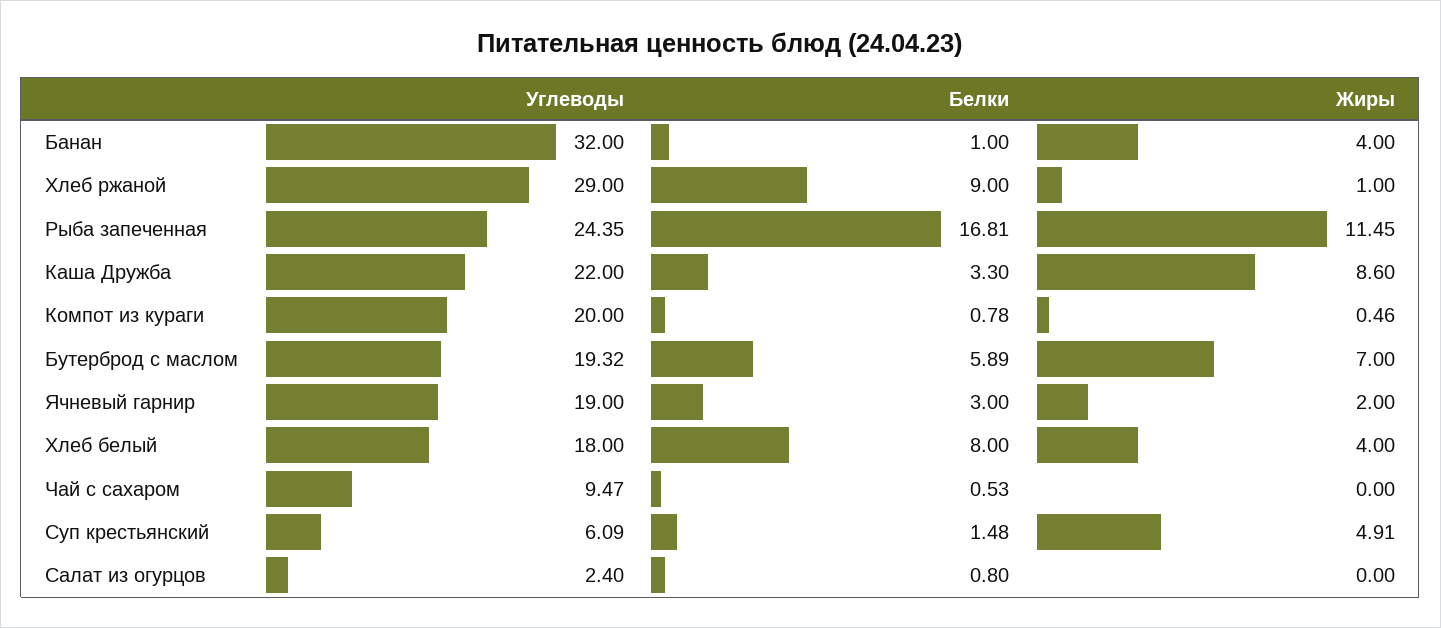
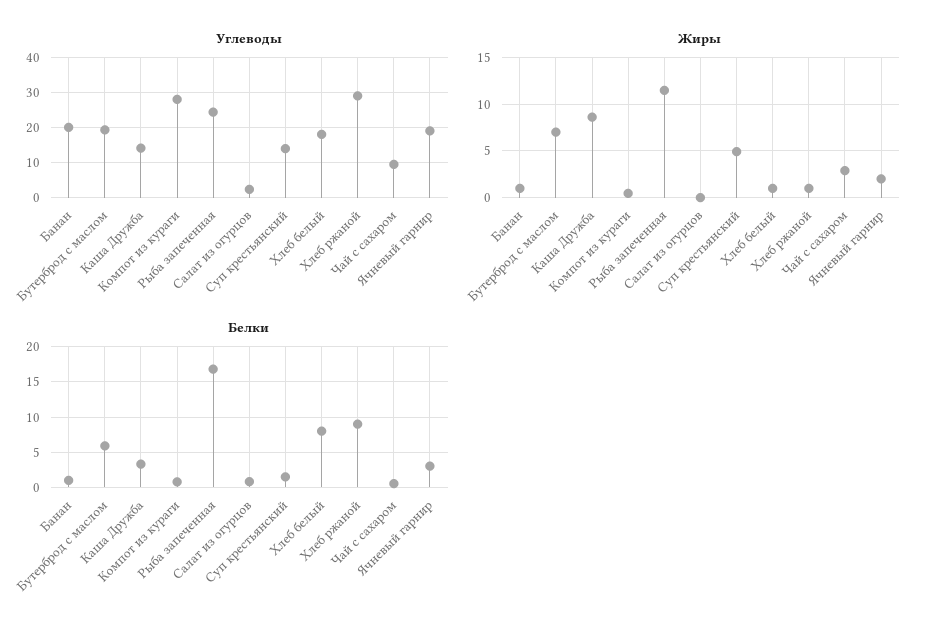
  {
    "Углеводы": {
-     "Банан": 32,
+     "Банан": 20,
      "Хлеб ржаной": 29,
      "Рыба запеченная": 24.35,
-     "Каша Дружба": 22,
+     "Каша Дружба": 14,
-     "Компот из кураги": 20,
+     "Компот из кураги": 28,
      "Бутерброд с маслом": 19.32,
      "Ячневый гарнир": 19,
      "Хлеб белый": 18,
      "Чай с сахаром": 9.47,
-     "Суп крестьянский": 6.09,
+     "Суп крестьянский": 14,
      "Салат из огурцов": 2.4
    },
    "Белки": {
      "Банан": 1,
      "Хлеб ржаной": 9,
      "Рыба запеченная": 16.81,
      "Каша Дружба": 3.3,
      "Компот из кураги": 0.78,
      "Бутерброд с маслом": 5.89,
      "Ячневый гарнир": 3,
      "Хлеб белый": 8,
      "Чай с сахаром": 0.53,
      "Суп крестьянский": 1.48,
      "Салат из огурцов": 0.8
    },
    "Жиры": {
-     "Банан": 4,
+     "Банан": 1,
      "Хлеб ржаной": 1,
      "Рыба запеченная": 11.45,
      "Каша Дружба": 8.6,
      "Компот из кураги": 0.46,
      "Бутерброд с маслом": 7,
      "Ячневый гарнир": 2,
-     "Хлеб белый": 4,
+     "Хлеб белый": 1,
-     "Чай с сахаром": 0,
+     "Чай с сахаром": 3,
      "Суп крестьянский": 4.91,
      "Салат из огурцов": 0
    }
  }

